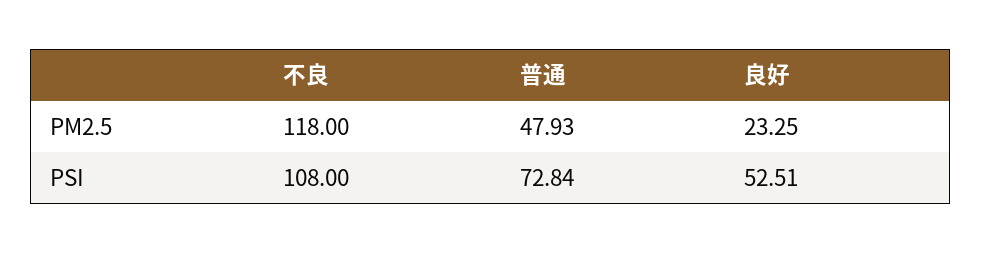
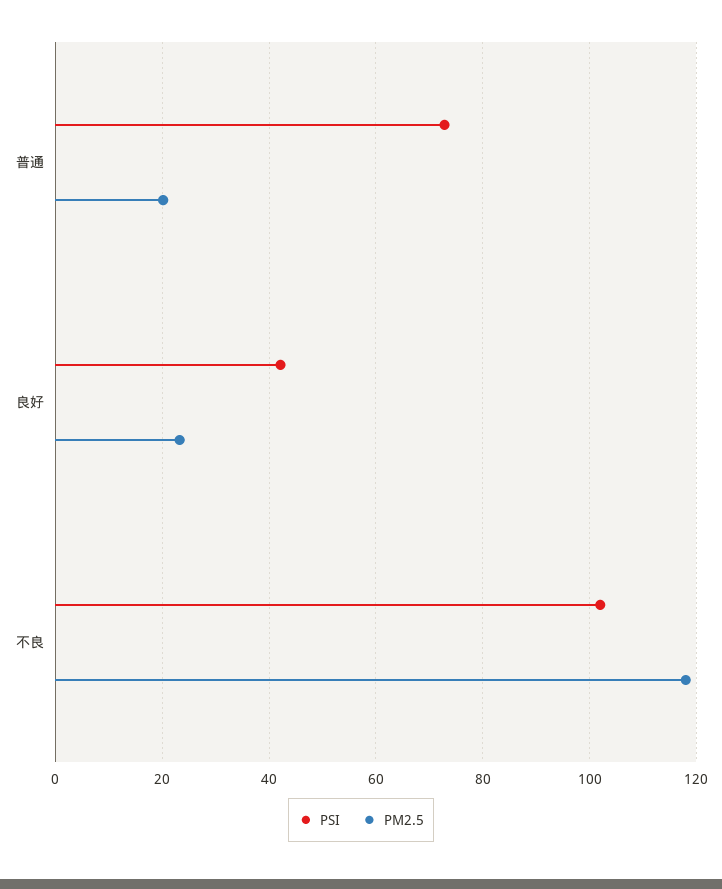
  {
    "PM2.5": {
      "不良": 118,
-     "普通": 47.93,
+     "普通": 20,
      "良好": 23.25
    },
    "PSI": {
-     "不良": 108,
+     "不良": 102,
      "普通": 72.84,
-     "良好": 52.51
+     "良好": 42
    }
  }

